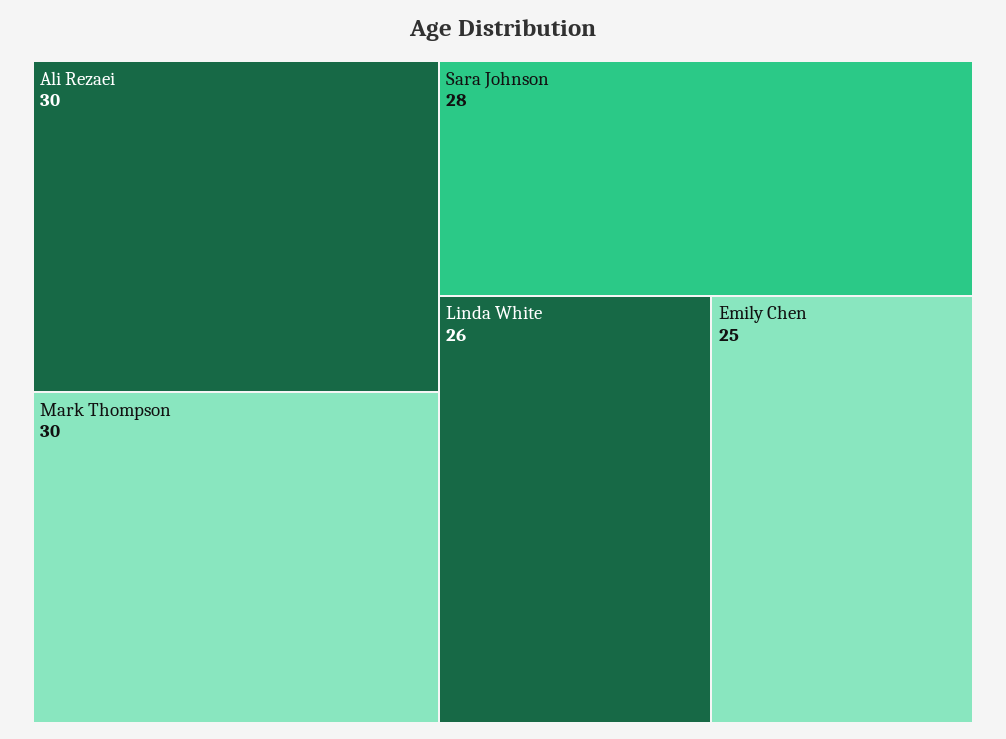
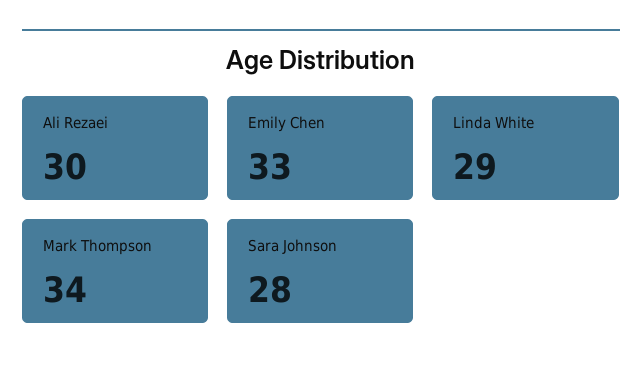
  {
    "Ali Rezaei": 30,
-   "Mark Thompson": 30,
+   "Mark Thompson": 34,
    "Sara Johnson": 28,
-   "Linda White": 26,
+   "Linda White": 29,
-   "Emily Chen": 25
+   "Emily Chen": 33
  }

